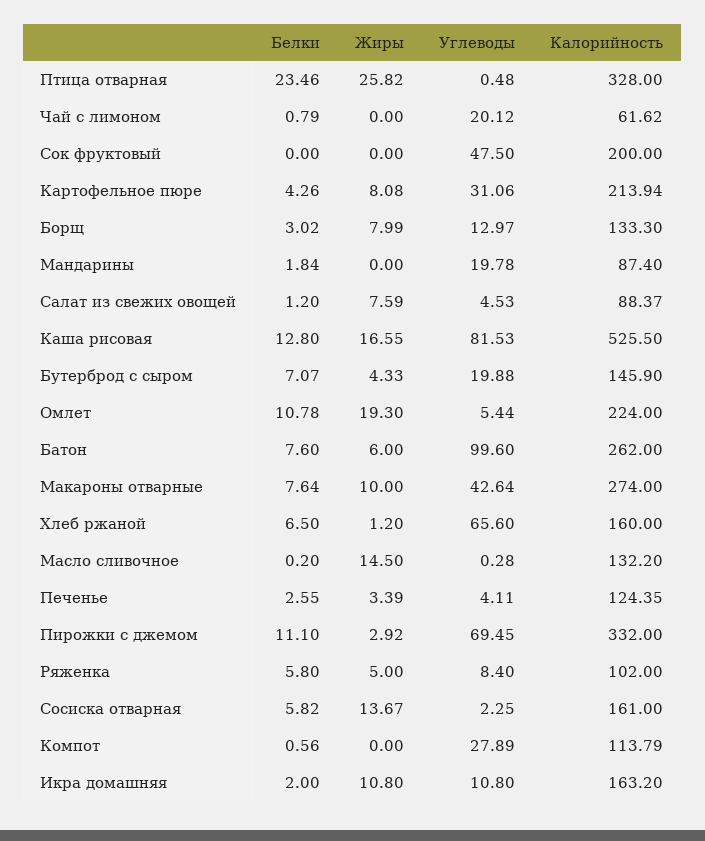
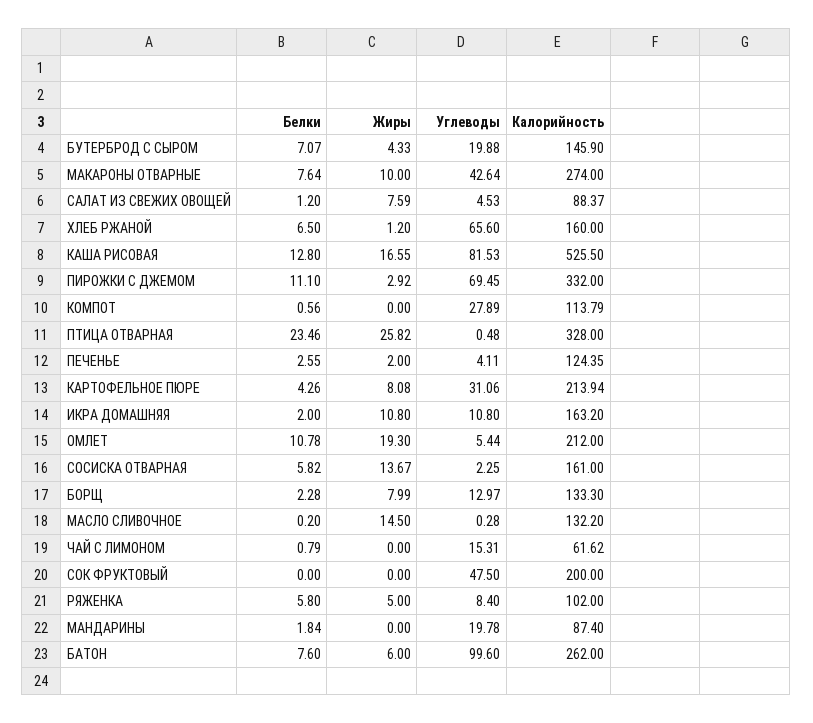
  {
    "Белки": {
      "Птица отварная": 23.46,
      "Чай с лимоном": 0.79,
      "Сок фруктовый": 0,
      "Картофельное пюре": 4.26,
-     "Борщ": 3.02,
+     "Борщ": 2.28,
      "Мандарины": 1.84,
      "Салат из свежих овощей": 1.2,
      "Каша рисовая": 12.8,
      "Бутерброд с сыром": 7.07,
      "Омлет": 10.78,
      "Батон": 7.6,
      "Макароны отварные": 7.64,
      "Хлеб ржаной": 6.5,
      "Масло сливочное": 0.2,
      "Печенье": 2.55,
      "Пирожки с джемом": 11.1,
      "Ряженка": 5.8,
      "Сосиска отварная": 5.82,
      "Компот": 0.56,
      "Икра домашняя": 2
    },
    "Жиры": {
      "Птица отварная": 25.82,
      "Чай с лимоном": 0,
      "Сок фруктовый": 0,
      "Картофельное пюре": 8.08,
      "Борщ": 7.99,
      "Мандарины": 0,
      "Салат из свежих овощей": 7.59,
      "Каша рисовая": 16.55,
      "Бутерброд с сыром": 4.33,
      "Омлет": 19.3,
      "Батон": 6,
      "Макароны отварные": 10,
      "Хлеб ржаной": 1.2,
      "Масло сливочное": 14.5,
-     "Печенье": 3.39,
+     "Печенье": 2,
      "Пирожки с джемом": 2.92,
      "Ряженка": 5,
      "Сосиска отварная": 13.67,
      "Компот": 0,
      "Икра домашняя": 10.8
    },
    "Углеводы": {
      "Птица отварная": 0.48,
-     "Чай с лимоном": 20.12,
+     "Чай с лимоном": 15.31,
      "Сок фруктовый": 47.5,
      "Картофельное пюре": 31.06,
      "Борщ": 12.97,
      "Мандарины": 19.78,
      "Салат из свежих овощей": 4.53,
      "Каша рисовая": 81.53,
      "Бутерброд с сыром": 19.88,
      "Омлет": 5.44,
      "Батон": 99.6,
      "Макароны отварные": 42.64,
      "Хлеб ржаной": 65.6,
      "Масло сливочное": 0.28,
      "Печенье": 4.11,
      "Пирожки с джемом": 69.45,
      "Ряженка": 8.4,
      "Сосиска отварная": 2.25,
      "Компот": 27.89,
      "Икра домашняя": 10.8
    },
    "Калорийность": {
      "Птица отварная": 328,
      "Чай с лимоном": 61.62,
      "Сок фруктовый": 200,
      "Картофельное пюре": 213.94,
      "Борщ": 133.3,
      "Мандарины": 87.4,
      "Салат из свежих овощей": 88.37,
      "Каша рисовая": 525.5,
      "Бутерброд с сыром": 145.9,
-     "Омлет": 224,
+     "Омлет": 212,
      "Батон": 262,
      "Макароны отварные": 274,
      "Хлеб ржаной": 160,
      "Масло сливочное": 132.2,
      "Печенье": 124.35,
      "Пирожки с джемом": 332,
      "Ряженка": 102,
      "Сосиска отварная": 161,
      "Компот": 113.79,
      "Икра домашняя": 163.2
    }
  }

